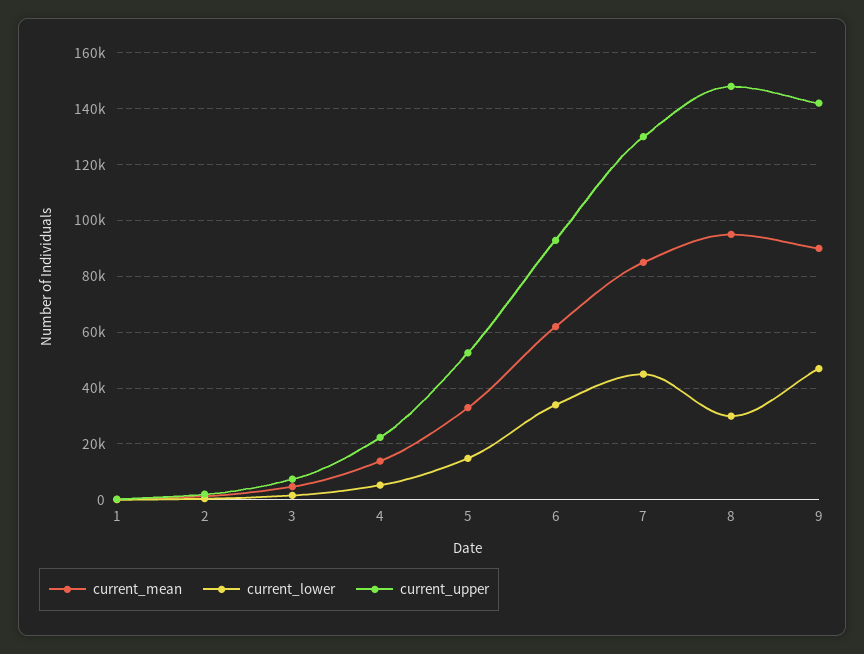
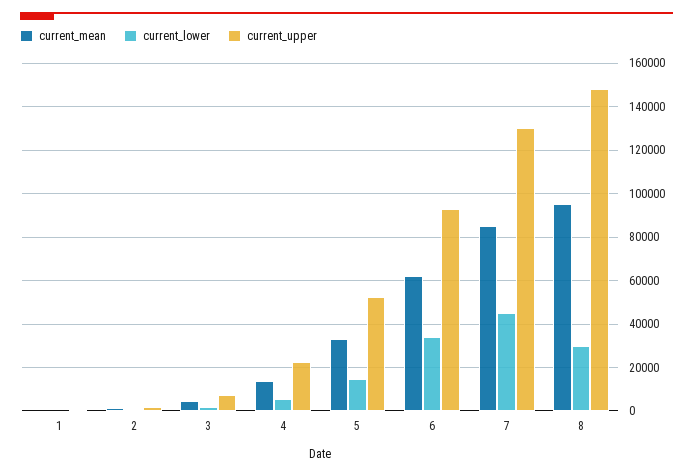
  {
    "current_mean": {
      "1": 0,
      "2": 2500,
      "3": 5000,
      "4": 15000,
      "5": 32500,
      "6": 62500,
      "7": 85000,
-     "8": 95000,
+     "8": 95000
-     "9": 90000
    },
    "current_lower": {
      "1": 0,
      "2": 0,
      "3": 2500,
      "4": 5000,
      "5": 15000,
      "6": 35000,
      "7": 45000,
-     "8": 30000,
+     "8": 30000
-     "9": 47500
    },
    "current_upper": {
      "1": 0,
      "2": 2500,
      "3": 7500,
      "4": 22500,
      "5": 52500,
      "6": 92500,
      "7": 130000,
-     "8": 147500,
+     "8": 147500
-     "9": 142500
    }
  }

